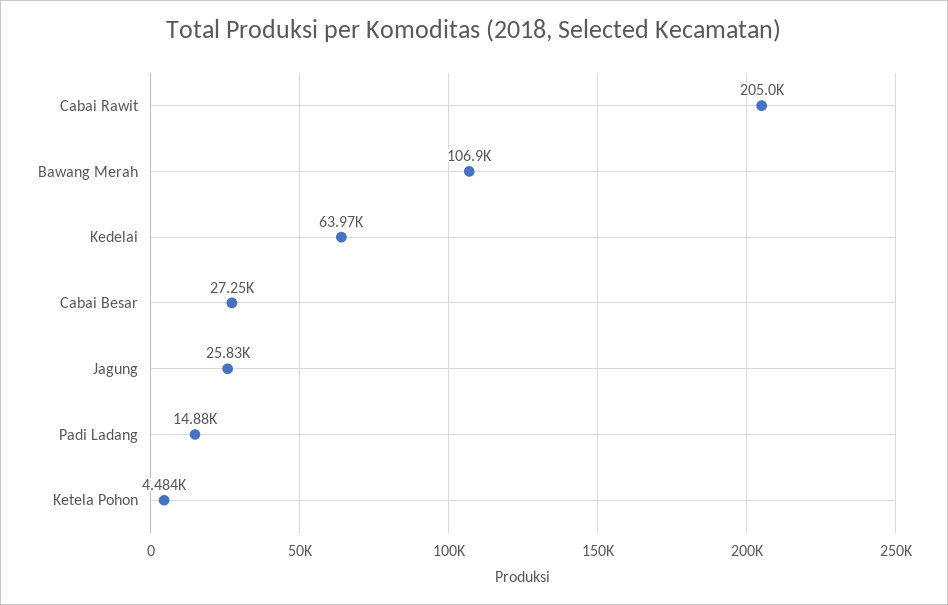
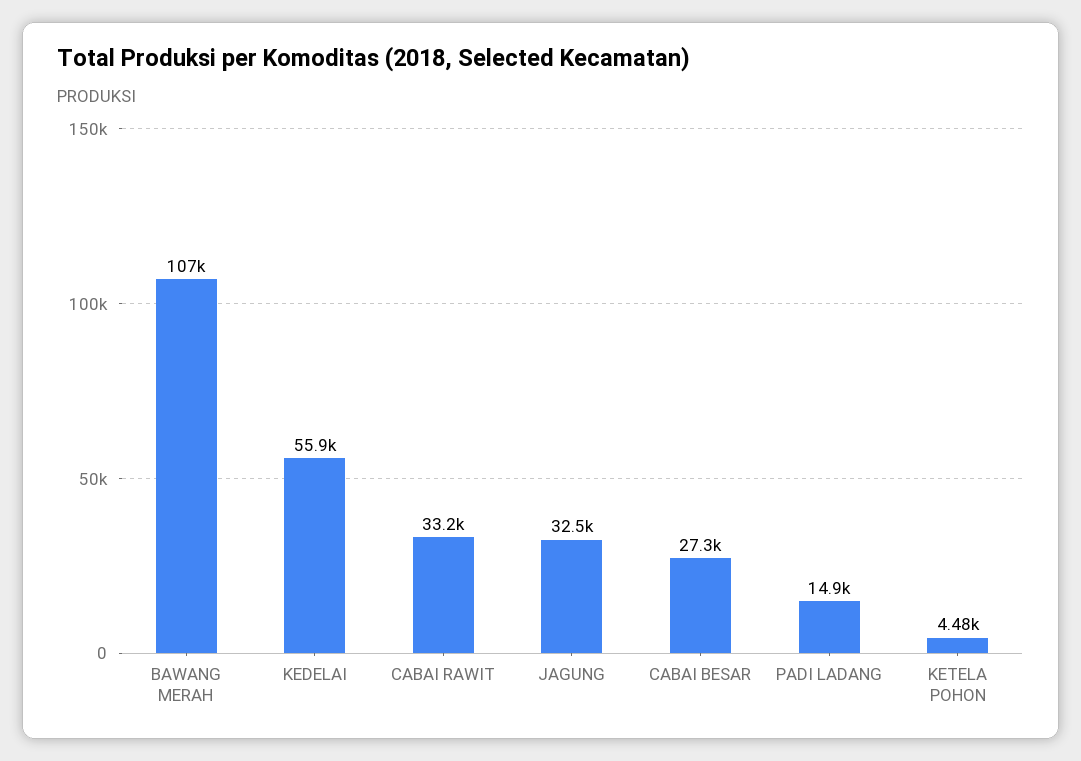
  {
-   "Cabai Rawit": 205000,
+   "Cabai Rawit": 33200,
    "Bawang Merah": 106900,
-   "Kedelai": 63970,
+   "Kedelai": 55900,
    "Cabai Besar": 27250,
-   "Jagung": 25830,
+   "Jagung": 32500,
    "Padi Ladang": 14880,
    "Ketela Pohon": 4484
  }

